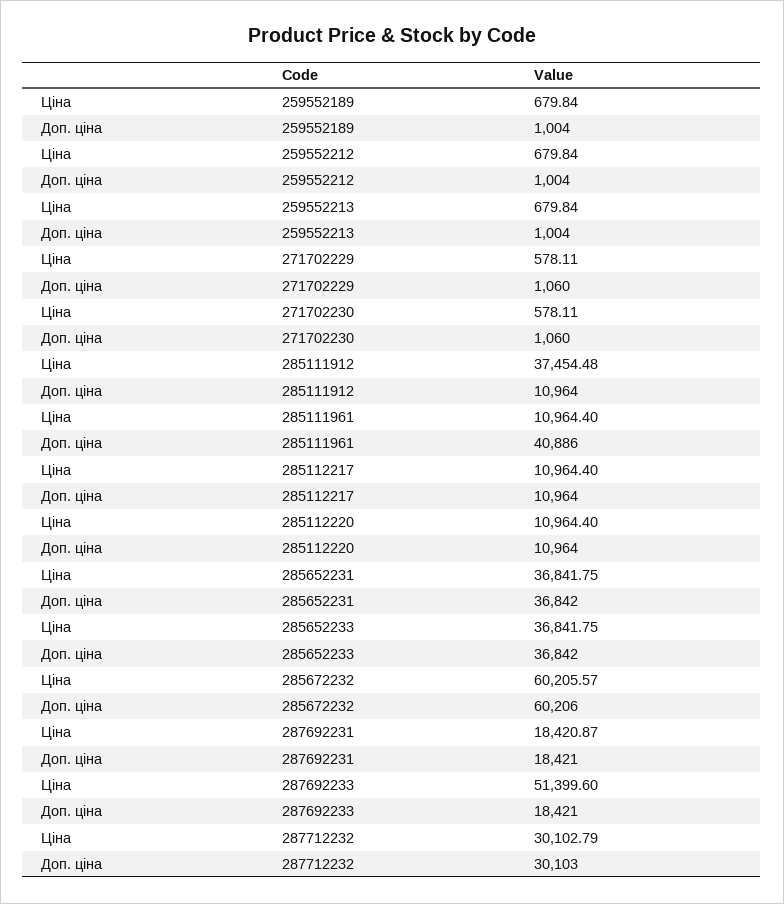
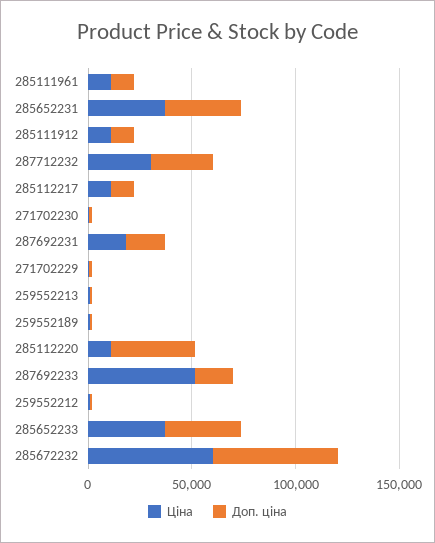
  {
    "Ціна": {
      "259552189": 679.84,
      "259552212": 679.84,
      "259552213": 679.84,
      "271702229": 578.11,
      "271702230": 578.11,
-     "285111912": 37454.48,
+     "285111912": 10000,
      "285111961": 10964.4,
      "285112217": 10964.4,
      "285112220": 10964.4,
      "285652231": 36841.75,
      "285652233": 36841.75,
      "285672232": 60205.57,
      "287692231": 18420.87,
      "287692233": 51399.6,
      "287712232": 30102.79
    },
    "Доп. ціна": {
      "259552189": 1004,
      "259552212": 1004,
      "259552213": 1004,
      "271702229": 1060,
      "271702230": 1060,
      "285111912": 10964,
-     "285111961": 40886,
+     "285111961": 10000,
      "285112217": 10964,
-     "285112220": 10964,
+     "285112220": 40000,
      "285652231": 36842,
      "285652233": 36842,
      "285672232": 60206,
      "287692231": 18421,
      "287692233": 18421,
      "287712232": 30103
    }
  }

